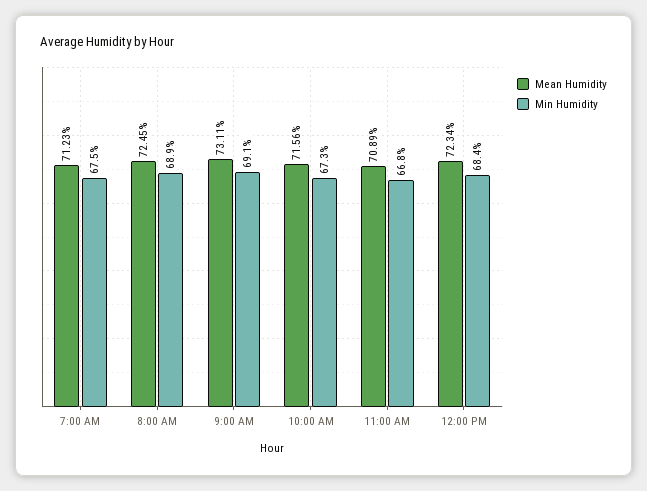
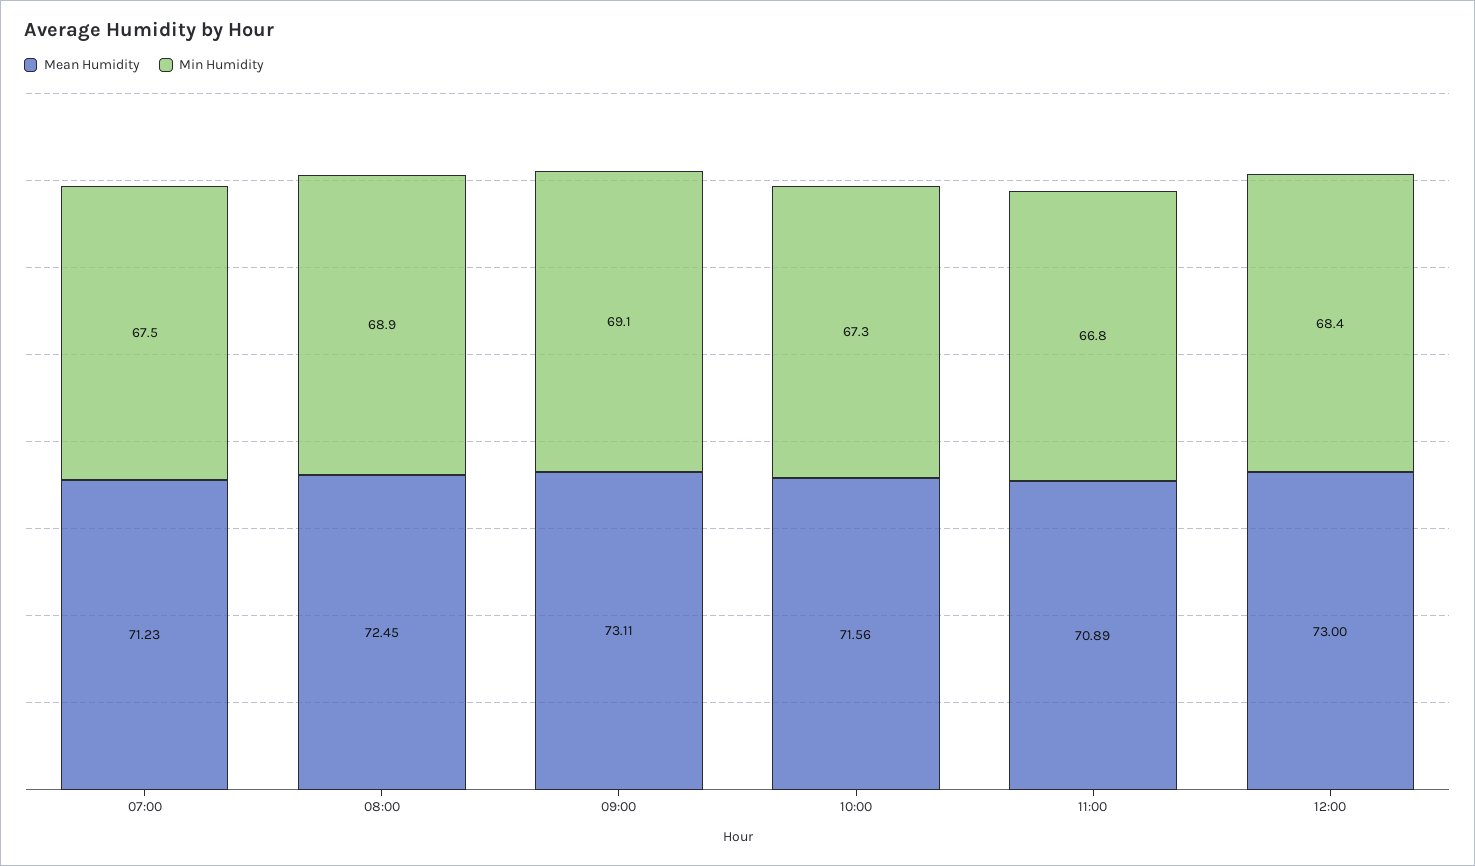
  {
    "Mean Humidity": {
      "7:00 AM": 71.23,
      "8:00 AM": 72.45,
      "9:00 AM": 73.11,
      "10:00 AM": 71.56,
      "11:00 AM": 70.89,
-     "12:00 PM": 72.34
+     "12:00 PM": 73
    },
    "Min Humidity": {
      "7:00 AM": 67.5,
      "8:00 AM": 68.9,
      "9:00 AM": 69.1,
      "10:00 AM": 67.3,
      "11:00 AM": 66.8,
      "12:00 PM": 68.4
    }
  }

